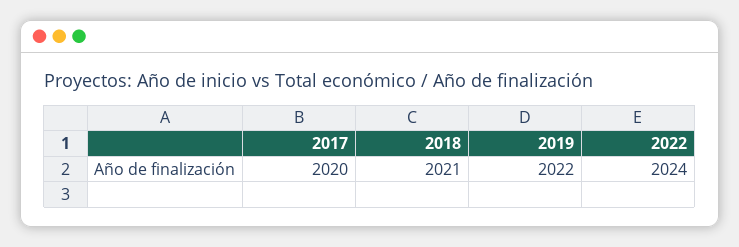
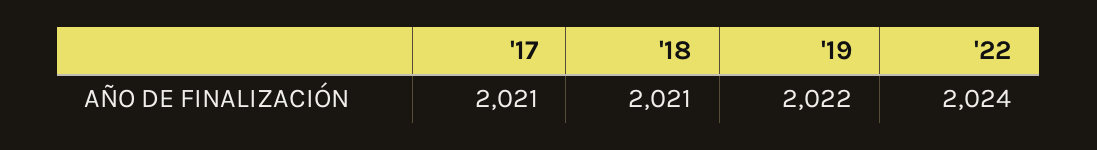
  {
-   "2017": 2020,
+   "2017": 2021,
    "2018": 2021,
    "2019": 2022,
    "2022": 2024
  }

